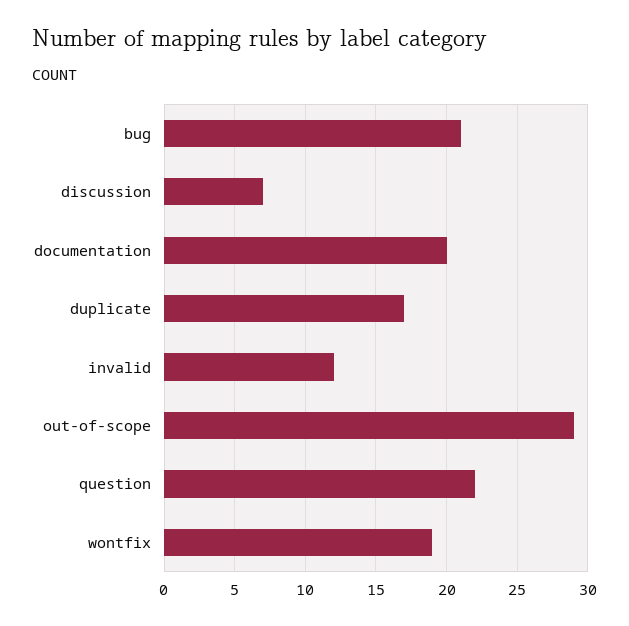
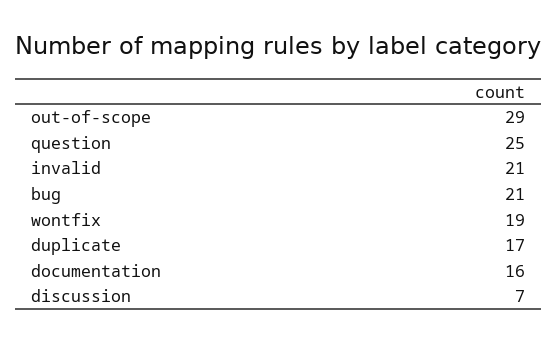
  {
    "bug": 21,
    "discussion": 7,
-   "documentation": 20,
+   "documentation": 16,
    "duplicate": 17,
-   "invalid": 12,
+   "invalid": 21,
    "out-of-scope": 29,
-   "question": 22,
+   "question": 25,
    "wontfix": 19
  }

